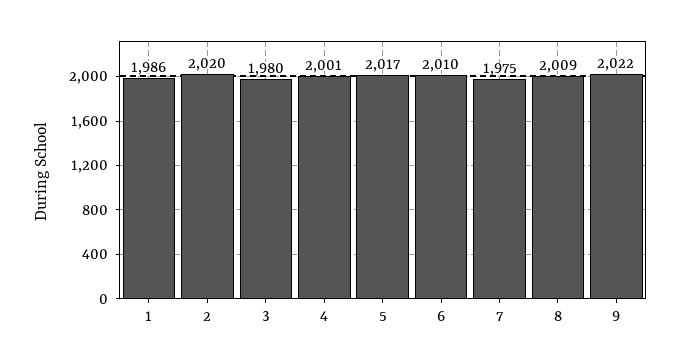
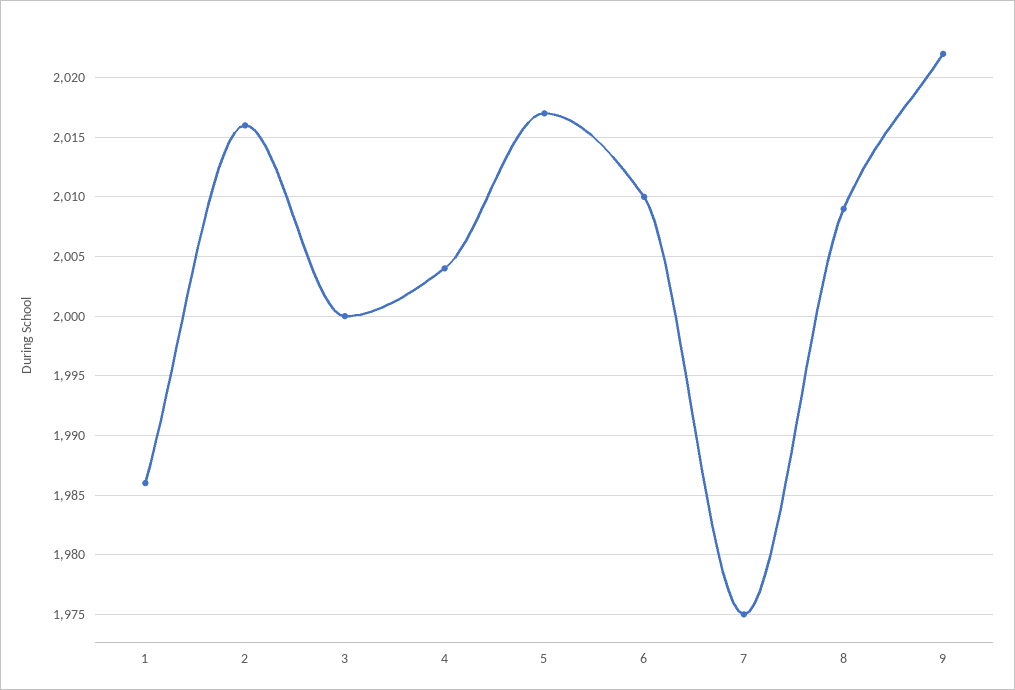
  {
    "1": 1986,
-   "2": 2020,
+   "2": 2016,
-   "3": 1980,
+   "3": 2000,
-   "4": 2001,
+   "4": 2004,
    "5": 2017,
    "6": 2010,
    "7": 1975,
    "8": 2009,
    "9": 2022
  }

